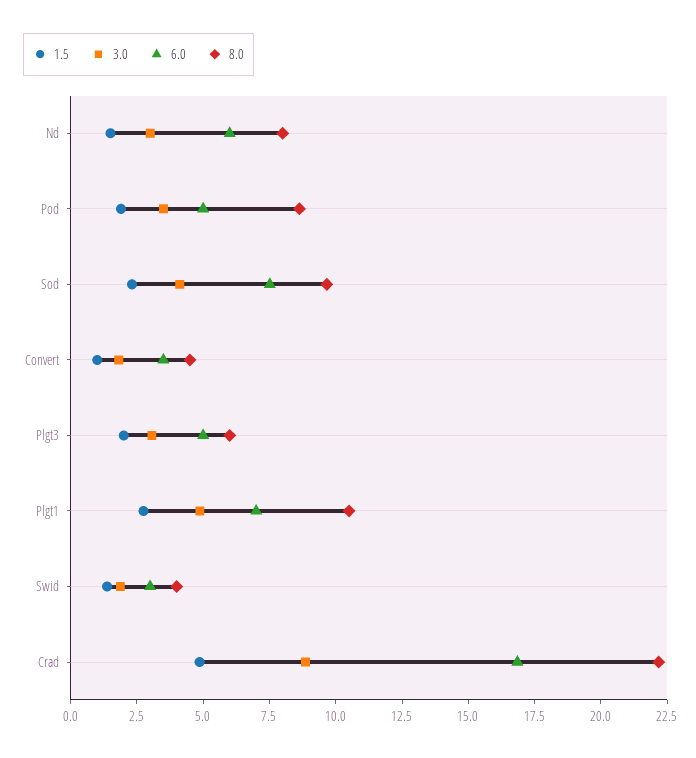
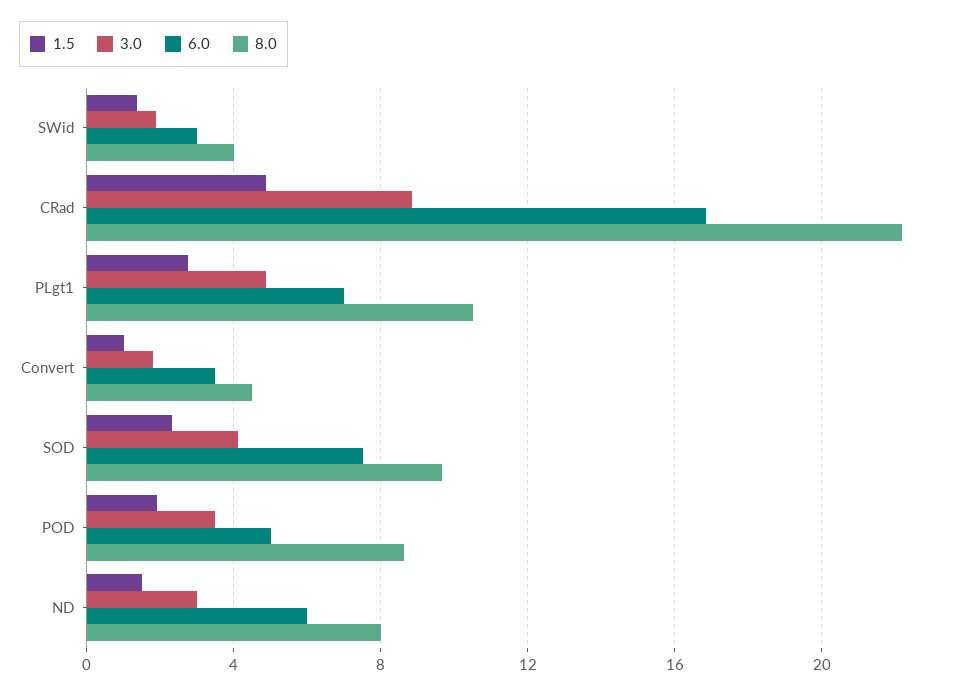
  {
    "1.5": {
      "Nd": 1.5,
      "Pod": 2,
      "Sod": 2.5,
      "Convert": 1,
-     "Plgt3": 2,
      "Plgt1": 3,
      "Swid": 1.5,
      "Crad": 5
    },
    "3.0": {
      "Nd": 3,
      "Pod": 3.5,
      "Sod": 4,
      "Convert": 2,
-     "Plgt3": 3,
      "Plgt1": 5,
      "Swid": 2,
      "Crad": 9
    },
    "6.0": {
      "Nd": 6,
      "Pod": 5,
      "Sod": 7.5,
      "Convert": 3.5,
-     "Plgt3": 5,
      "Plgt1": 7,
      "Swid": 3,
      "Crad": 17
    },
    "8.0": {
      "Nd": 8,
      "Pod": 8.5,
      "Sod": 9.5,
      "Convert": 4.5,
-     "Plgt3": 6,
      "Plgt1": 10.5,
      "Swid": 4,
      "Crad": 22
    }
  }

